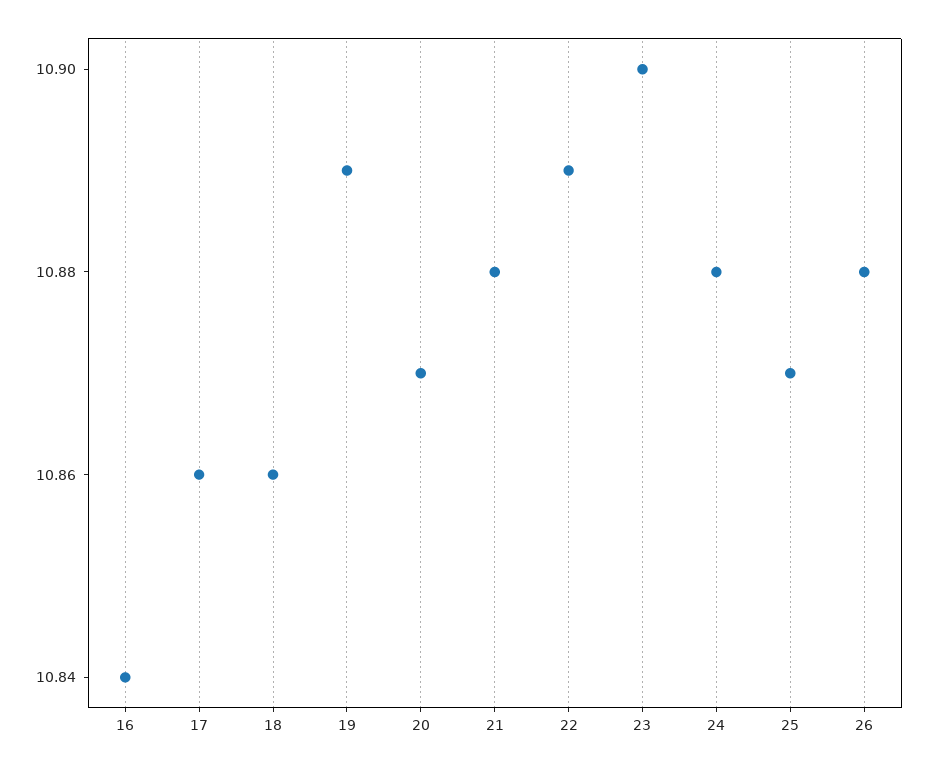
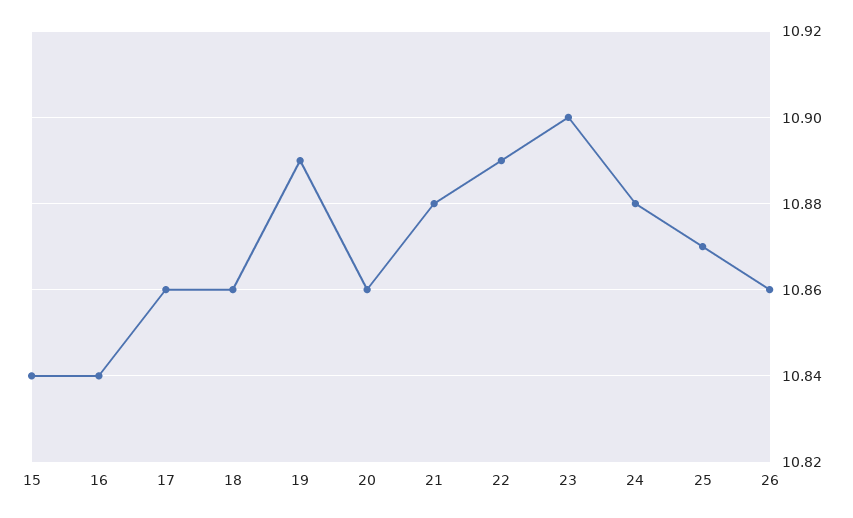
  {
    "16": 10.84,
    "17": 10.86,
    "18": 10.86,
    "19": 10.89,
-   "20": 10.87,
+   "20": 10.86,
    "21": 10.88,
    "22": 10.89,
    "23": 10.9,
    "24": 10.88,
    "25": 10.87,
-   "26": 10.88
+   "26": 10.86,
+   "15": 10.84
  }

